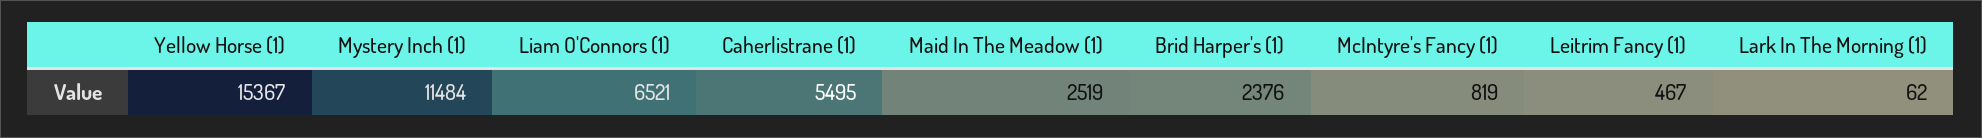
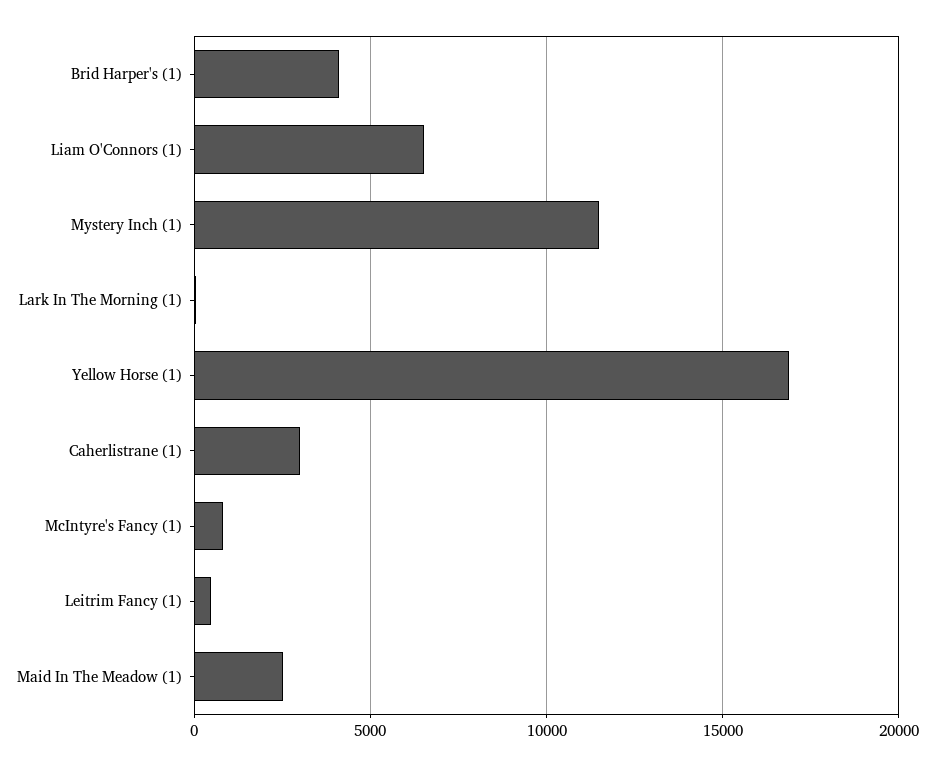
  {
-   "Yellow Horse (1)": 15367,
+   "Yellow Horse (1)": 17000,
    "Mystery Inch (1)": 11484,
    "Liam O'Connors (1)": 6521,
-   "Caherlistrane (1)": 5495,
+   "Caherlistrane (1)": 3000,
    "Maid In The Meadow (1)": 2519,
-   "Brid Harper's (1)": 2376,
+   "Brid Harper's (1)": 4000,
    "McIntyre's Fancy (1)": 819,
    "Leitrim Fancy (1)": 467,
    "Lark In The Morning (1)": 62
  }

